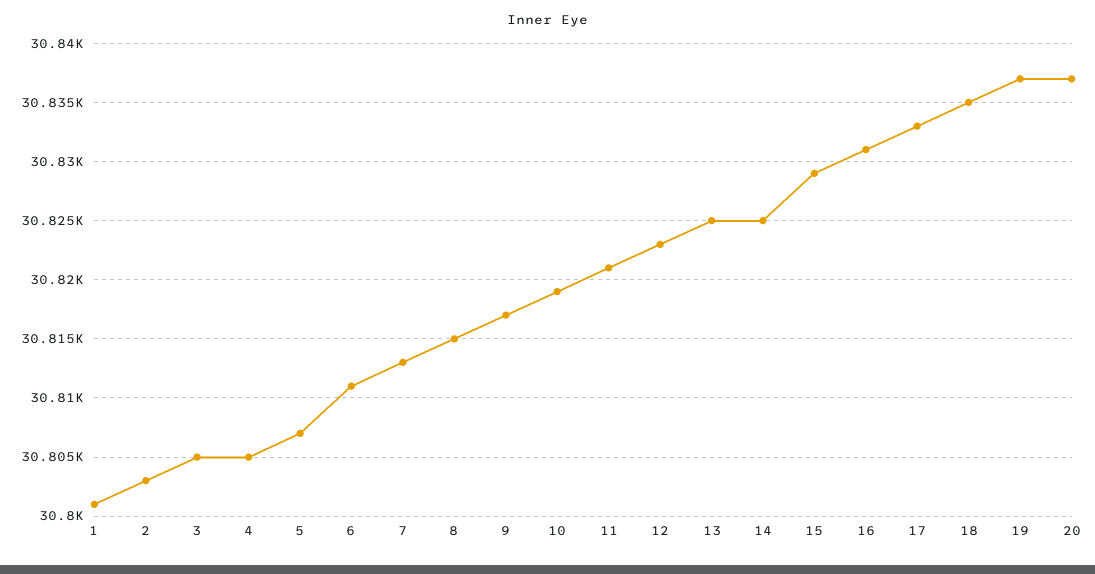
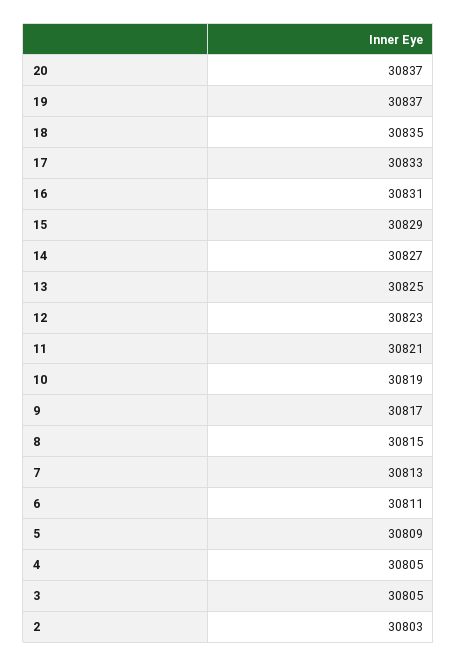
  {
-   "1": 30801,
    "2": 30803,
    "3": 30805,
    "4": 30805,
-   "5": 30807,
+   "5": 30809,
    "6": 30811,
    "7": 30813,
    "8": 30815,
    "9": 30817,
    "10": 30819,
    "11": 30821,
    "12": 30823,
    "13": 30825,
-   "14": 30825,
+   "14": 30827,
    "15": 30829,
    "16": 30831,
    "17": 30833,
    "18": 30835,
    "19": 30837,
    "20": 30837
  }

